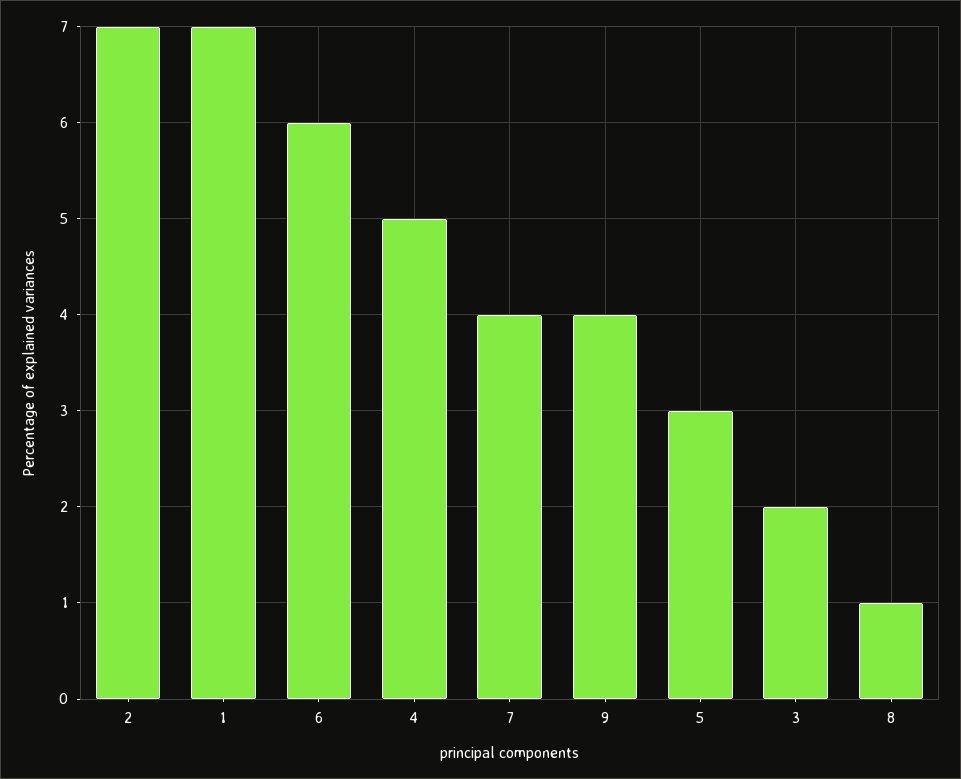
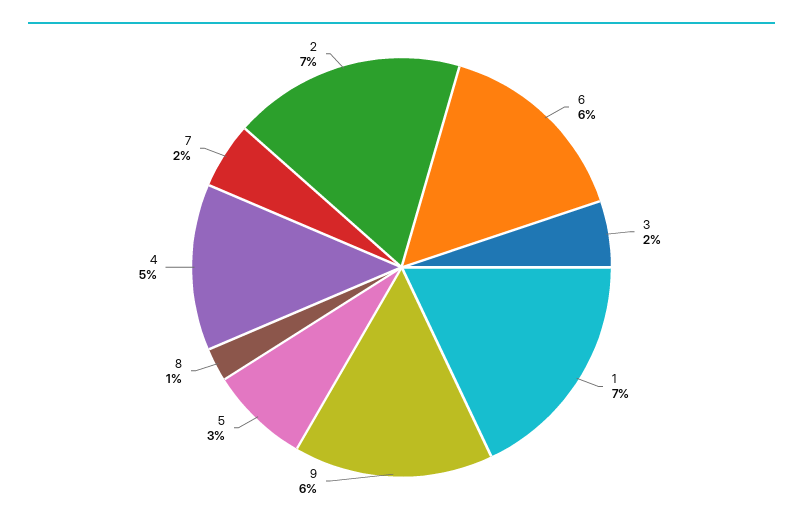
  {
    "2": 7,
    "1": 7,
    "6": 6,
    "4": 5,
-   "7": 4,
+   "7": 2,
-   "9": 4,
+   "9": 6,
    "5": 3,
    "3": 2,
    "8": 1
  }

